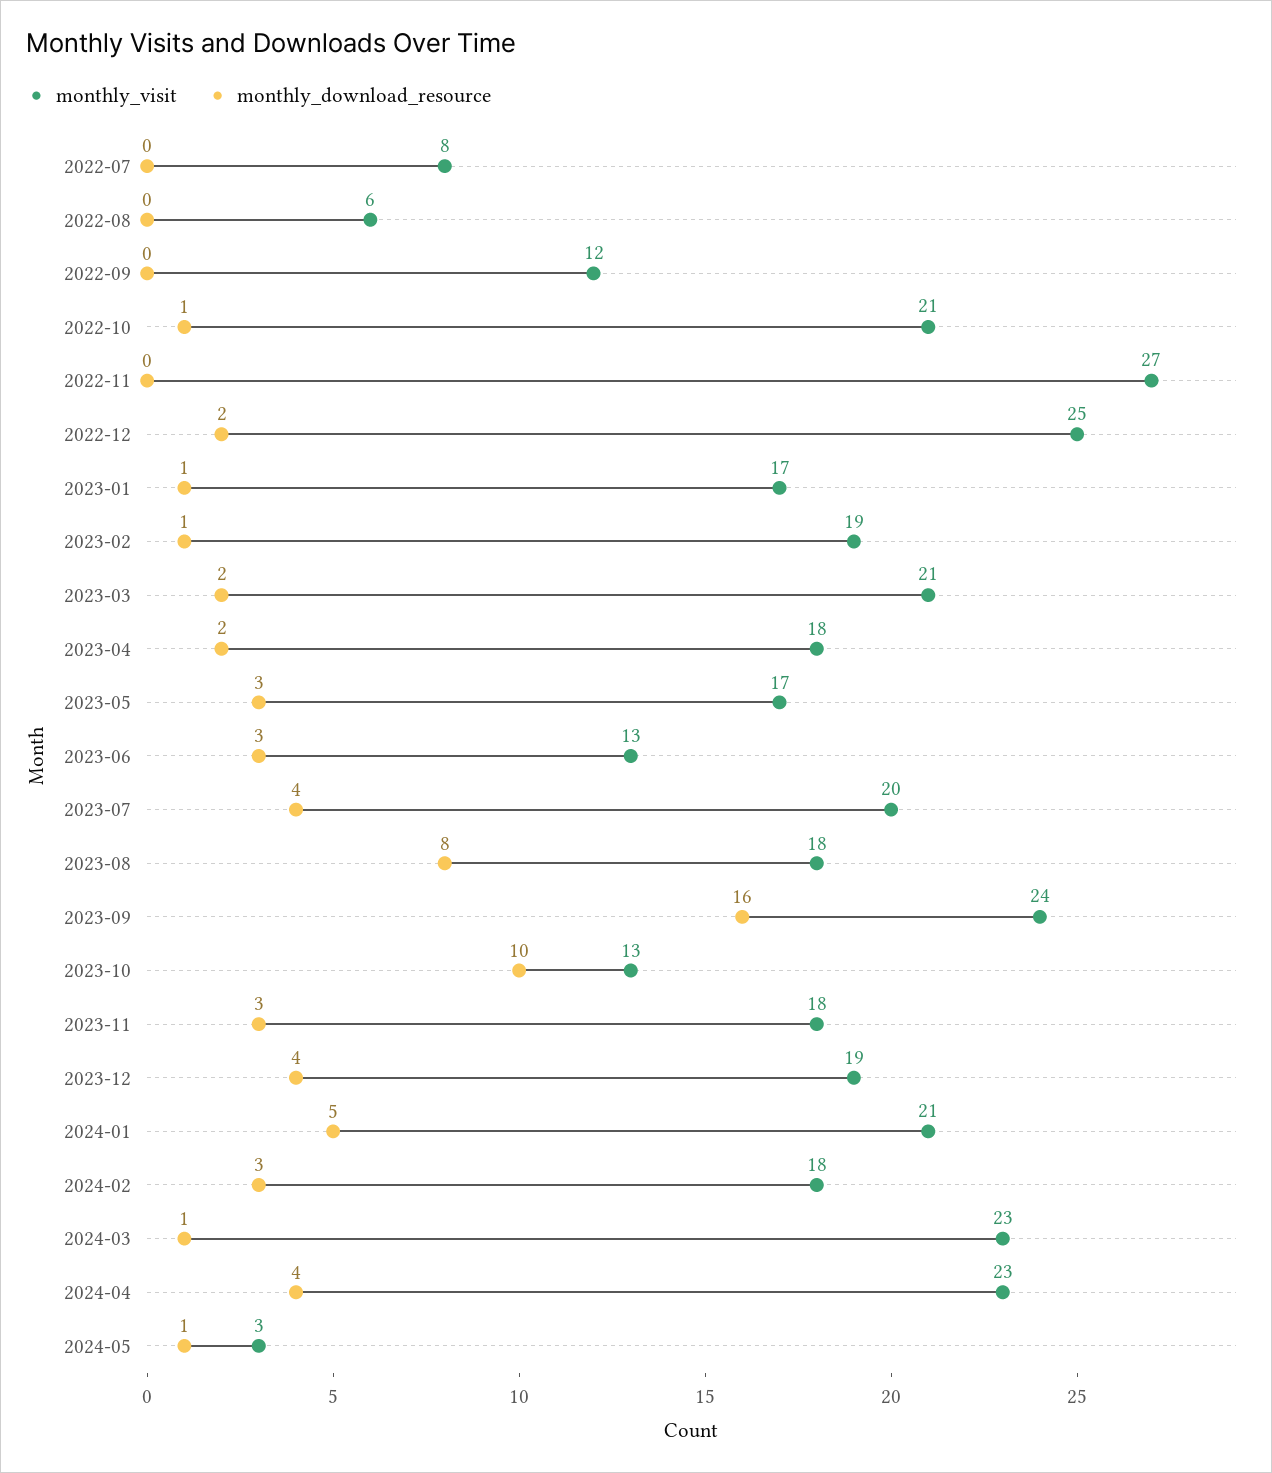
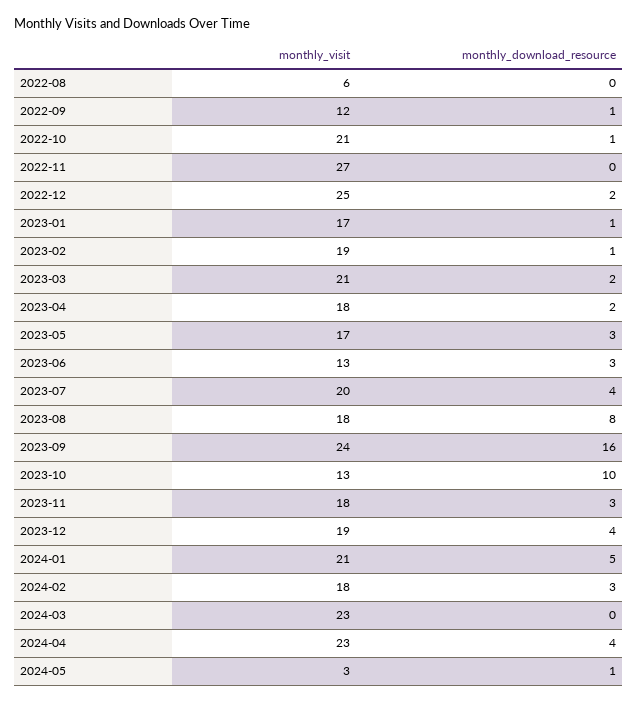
  {
    "monthly_visit": {
-     "2022-07": 8,
      "2022-08": 6,
      "2022-09": 12,
      "2022-10": 21,
      "2022-11": 27,
      "2022-12": 25,
      "2023-01": 17,
      "2023-02": 19,
      "2023-03": 21,
      "2023-04": 18,
      "2023-05": 17,
      "2023-06": 13,
      "2023-07": 20,
      "2023-08": 18,
      "2023-09": 24,
      "2023-10": 13,
      "2023-11": 18,
      "2023-12": 19,
      "2024-01": 21,
      "2024-02": 18,
      "2024-03": 23,
      "2024-04": 23,
      "2024-05": 3
    },
    "monthly_download_resource": {
-     "2022-07": 0,
      "2022-08": 0,
-     "2022-09": 0,
+     "2022-09": 1,
      "2022-10": 1,
      "2022-11": 0,
      "2022-12": 2,
      "2023-01": 1,
      "2023-02": 1,
      "2023-03": 2,
      "2023-04": 2,
      "2023-05": 3,
      "2023-06": 3,
      "2023-07": 4,
      "2023-08": 8,
      "2023-09": 16,
      "2023-10": 10,
      "2023-11": 3,
      "2023-12": 4,
      "2024-01": 5,
      "2024-02": 3,
-     "2024-03": 1,
+     "2024-03": 0,
      "2024-04": 4,
      "2024-05": 1
    }
  }

